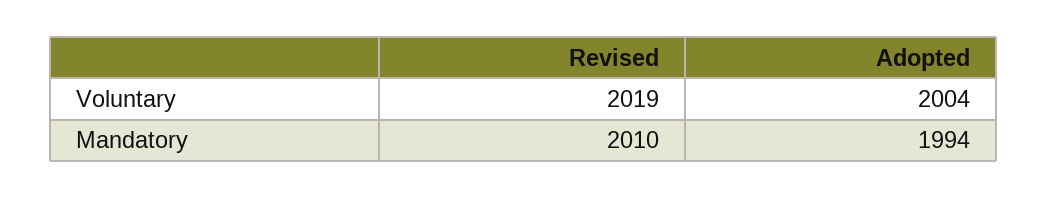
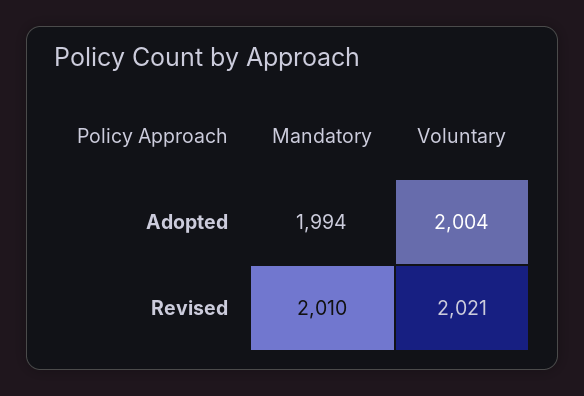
  {
    "Revised": {
-     "Voluntary": 2019,
+     "Voluntary": 2021,
      "Mandatory": 2010
    },
    "Adopted": {
      "Voluntary": 2004,
      "Mandatory": 1994
    }
  }

